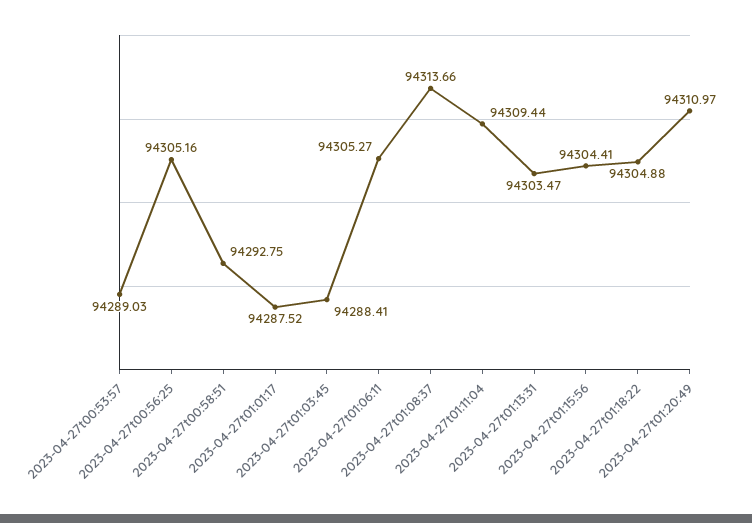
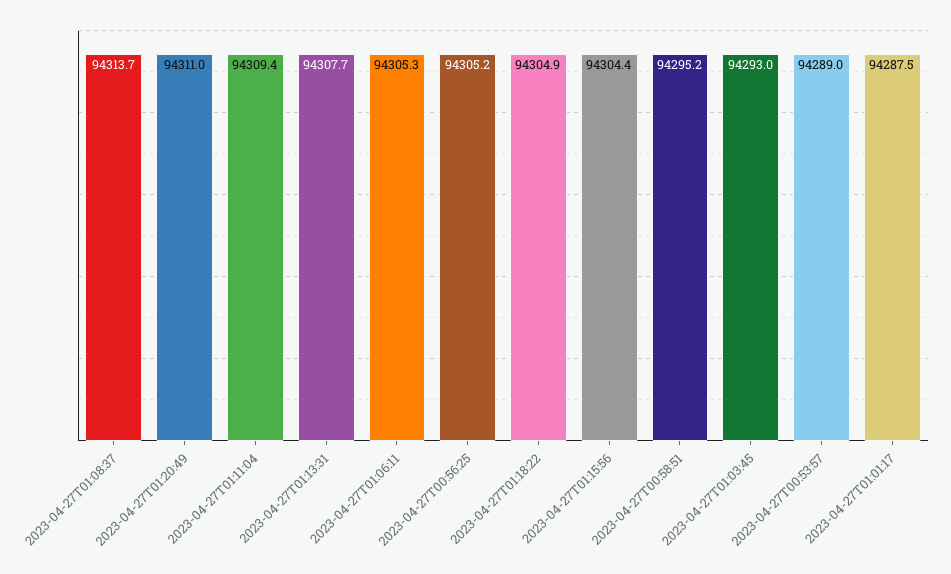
  {
    "2023-04-27t00:53:57": 94289.03,
    "2023-04-27t00:56:25": 94305.16,
-   "2023-04-27t00:58:51": 94292.75,
+   "2023-04-27t00:58:51": 94295.2,
    "2023-04-27t01:01:17": 94287.52,
-   "2023-04-27t01:03:45": 94288.41,
+   "2023-04-27t01:03:45": 94293,
    "2023-04-27t01:06:11": 94305.27,
    "2023-04-27t01:08:37": 94313.66,
    "2023-04-27t01:11:04": 94309.44,
-   "2023-04-27t01:13:31": 94303.47,
+   "2023-04-27t01:13:31": 94307.7,
    "2023-04-27t01:15:56": 94304.41,
    "2023-04-27t01:18:22": 94304.88,
    "2023-04-27t01:20:49": 94310.97
  }

